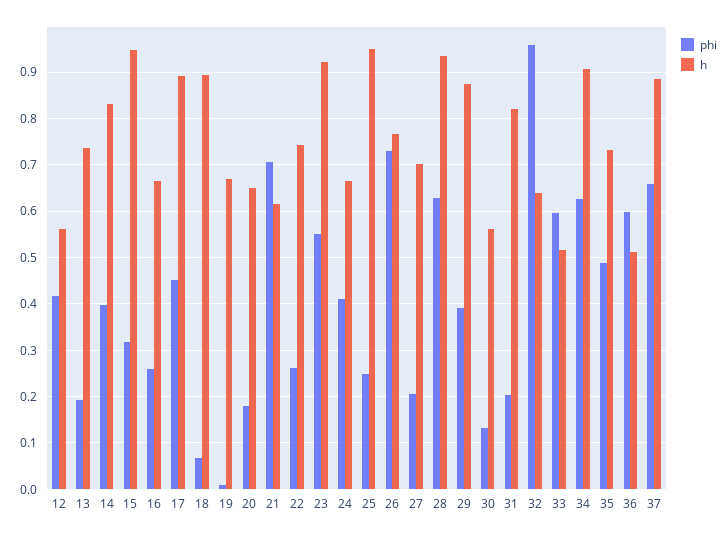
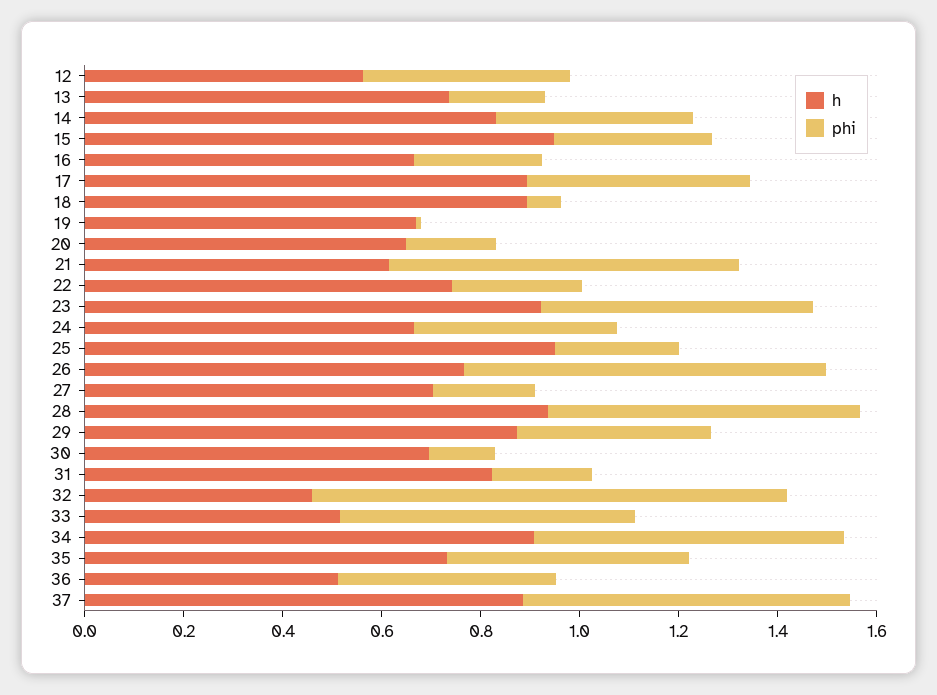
  {
    "phi": {
      "12": 0.42,
      "13": 0.2,
      "14": 0.4,
      "15": 0.32,
      "16": 0.26,
      "17": 0.46,
      "18": 0.06,
      "19": 0.02,
      "20": 0.18,
      "21": 0.7,
      "22": 0.26,
      "23": 0.54,
      "24": 0.42,
      "25": 0.24,
      "26": 0.74,
      "27": 0.2,
      "28": 0.62,
      "29": 0.4,
      "30": 0.14,
      "31": 0.2,
      "32": 0.96,
      "33": 0.6,
      "34": 0.62,
      "35": 0.48,
-     "36": 0.6,
+     "36": 0.45,
      "37": 0.66
    },
    "h": {
      "12": 0.56,
      "13": 0.74,
      "14": 0.84,
      "15": 0.94,
      "16": 0.66,
      "17": 0.9,
      "18": 0.9,
      "19": 0.66,
      "20": 0.64,
      "21": 0.62,
      "22": 0.74,
      "23": 0.92,
      "24": 0.66,
      "25": 0.96,
      "26": 0.76,
      "27": 0.7,
      "28": 0.94,
      "29": 0.88,
-     "30": 0.56,
+     "30": 0.7,
      "31": 0.82,
-     "32": 0.64,
+     "32": 0.45,
      "33": 0.52,
      "34": 0.9,
      "35": 0.74,
      "36": 0.52,
      "37": 0.88
    }
  }

